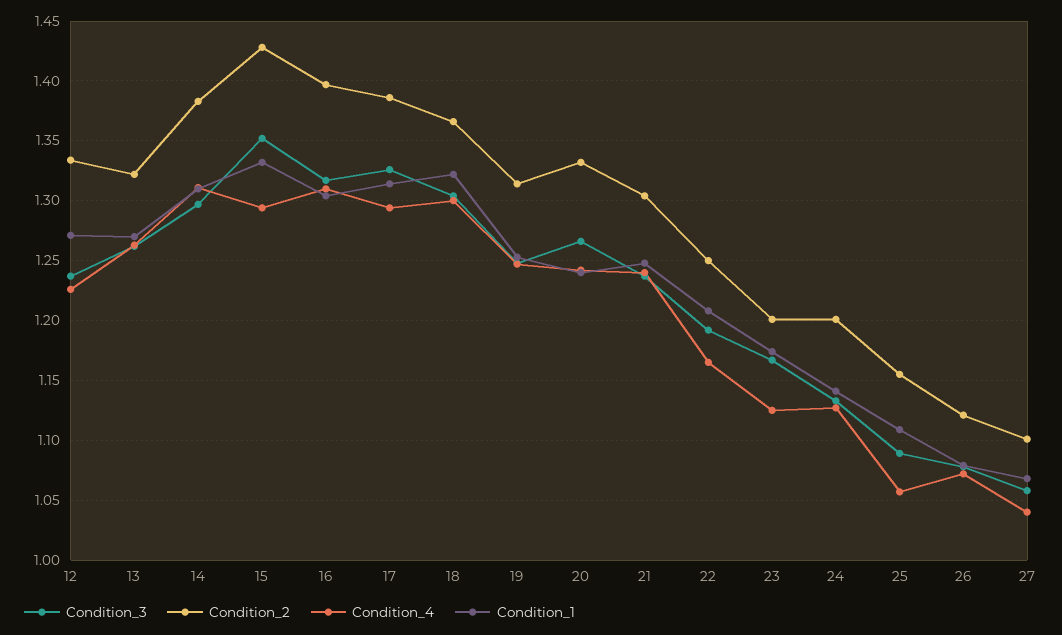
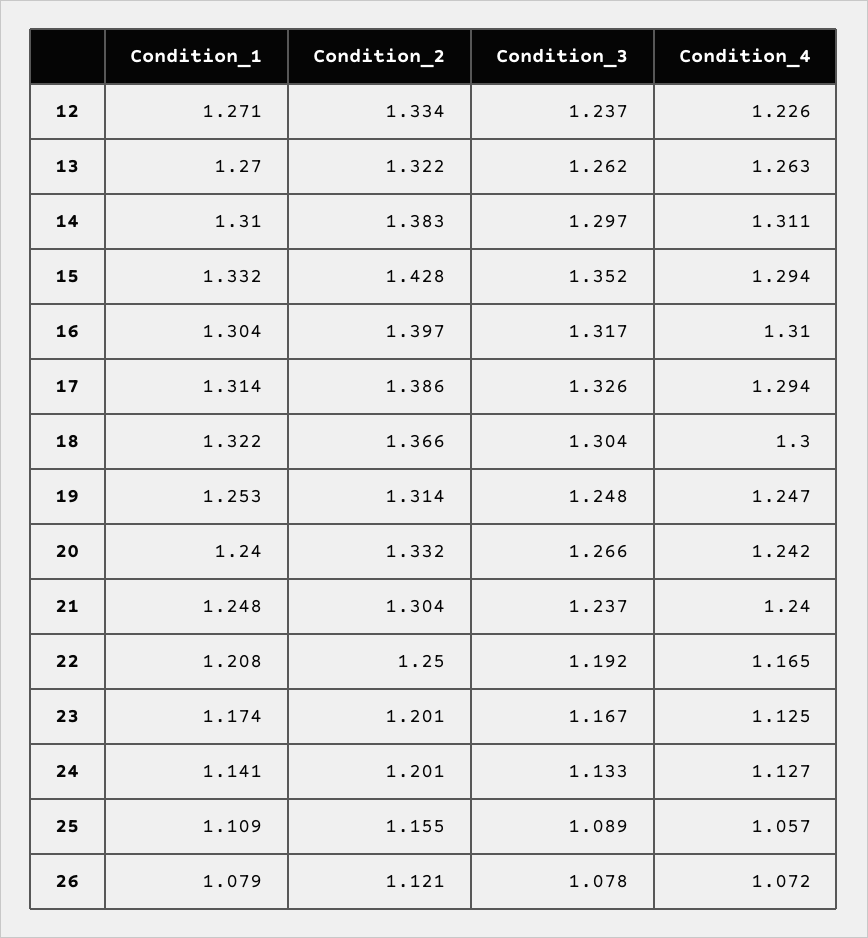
  {
    "Condition_3": {
      "12": 1.237,
      "13": 1.262,
      "14": 1.297,
      "15": 1.352,
      "16": 1.317,
      "17": 1.326,
      "18": 1.304,
      "19": 1.248,
      "20": 1.266,
      "21": 1.237,
      "22": 1.192,
      "23": 1.167,
      "24": 1.133,
      "25": 1.089,
-     "26": 1.078,
+     "26": 1.078
-     "27": 1.06
    },
    "Condition_2": {
      "12": 1.334,
      "13": 1.322,
      "14": 1.383,
      "15": 1.428,
      "16": 1.397,
      "17": 1.386,
      "18": 1.366,
      "19": 1.314,
      "20": 1.332,
      "21": 1.304,
      "22": 1.25,
      "23": 1.201,
      "24": 1.201,
      "25": 1.155,
-     "26": 1.121,
+     "26": 1.121
-     "27": 1.1
    },
    "Condition_4": {
      "12": 1.226,
      "13": 1.263,
      "14": 1.311,
      "15": 1.294,
      "16": 1.31,
      "17": 1.294,
      "18": 1.3,
      "19": 1.247,
      "20": 1.242,
      "21": 1.24,
      "22": 1.165,
      "23": 1.125,
      "24": 1.127,
      "25": 1.057,
-     "26": 1.072,
+     "26": 1.072
-     "27": 1.04
    },
    "Condition_1": {
      "12": 1.271,
      "13": 1.27,
      "14": 1.31,
      "15": 1.332,
      "16": 1.304,
      "17": 1.314,
      "18": 1.322,
      "19": 1.253,
      "20": 1.24,
      "21": 1.248,
      "22": 1.208,
      "23": 1.174,
      "24": 1.141,
      "25": 1.109,
-     "26": 1.079,
+     "26": 1.079
-     "27": 1.07
    }
  }

